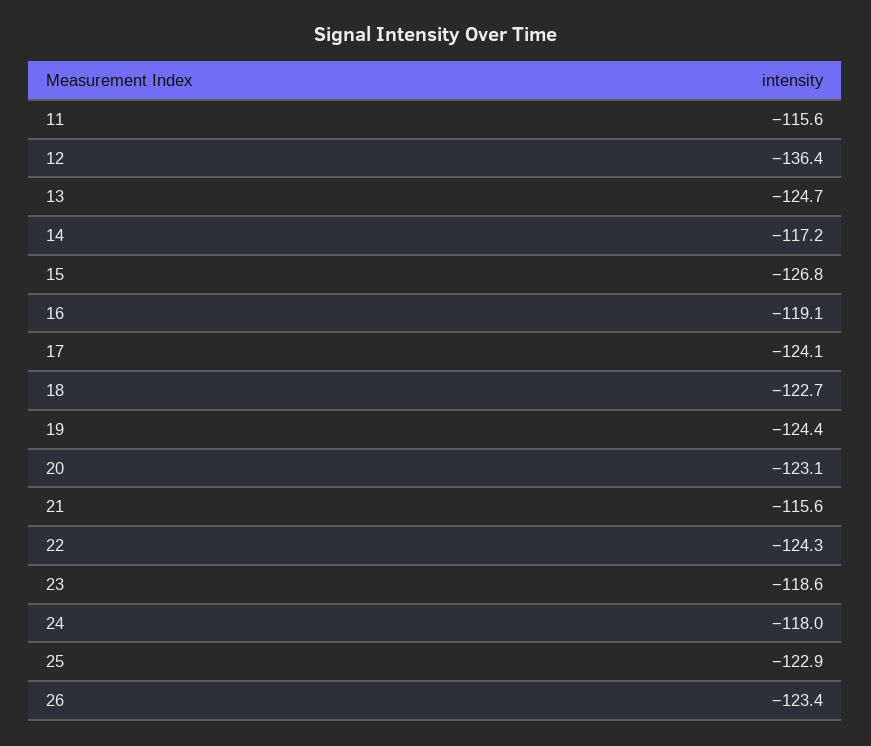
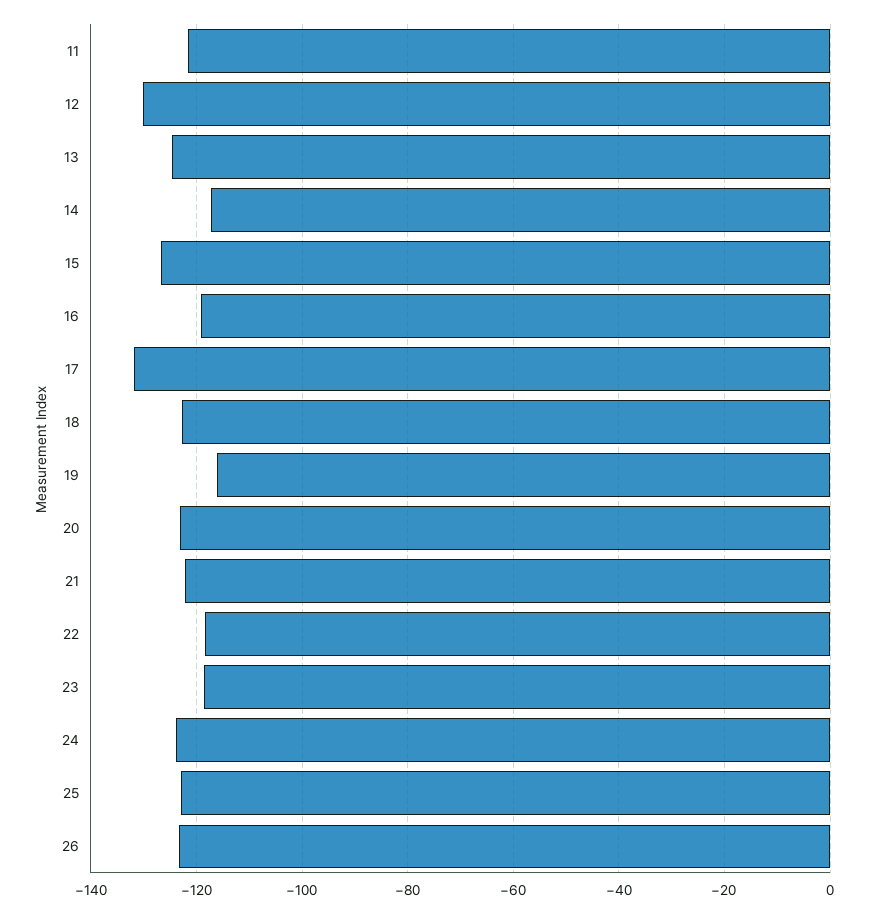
  {
-   "11": -115.6,
+   "11": -122,
-   "12": -136.4,
+   "12": -130,
    "13": -124.7,
    "14": -117.2,
    "15": -126.8,
    "16": -119.1,
-   "17": -124.1,
+   "17": -132,
    "18": -122.7,
-   "19": -124.4,
+   "19": -116,
    "20": -123.1,
-   "21": -115.6,
+   "21": -122,
-   "22": -124.3,
+   "22": -118,
    "23": -118.6,
-   "24": -118,
+   "24": -124,
    "25": -122.9,
    "26": -123.4
  }

